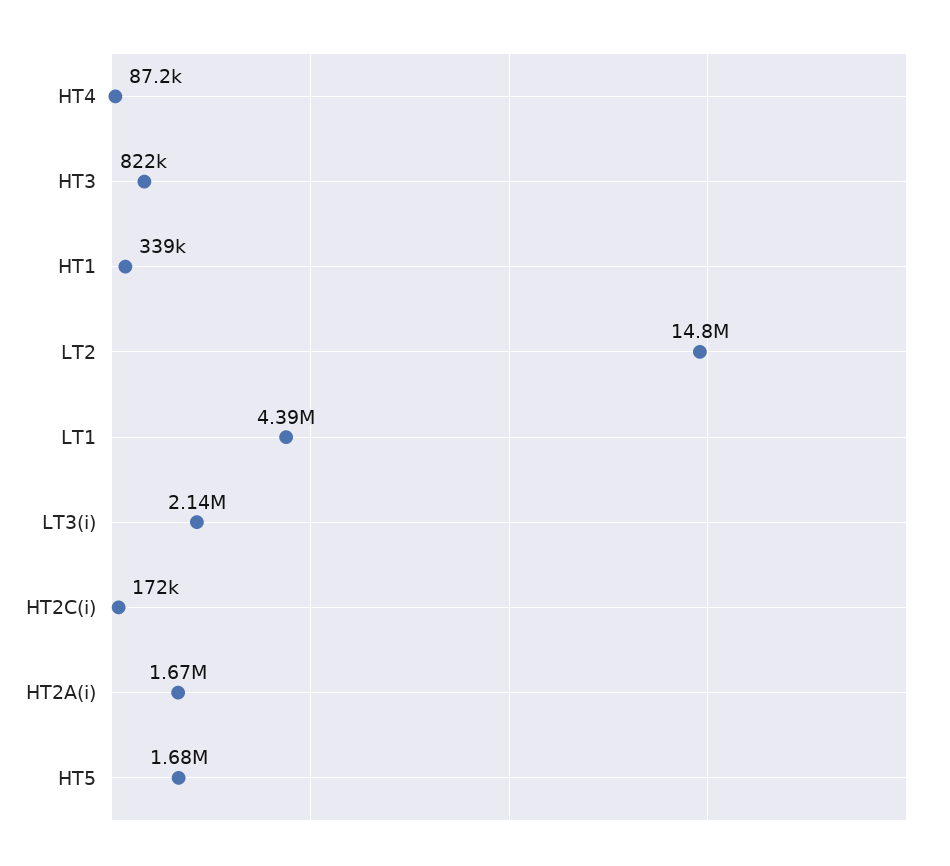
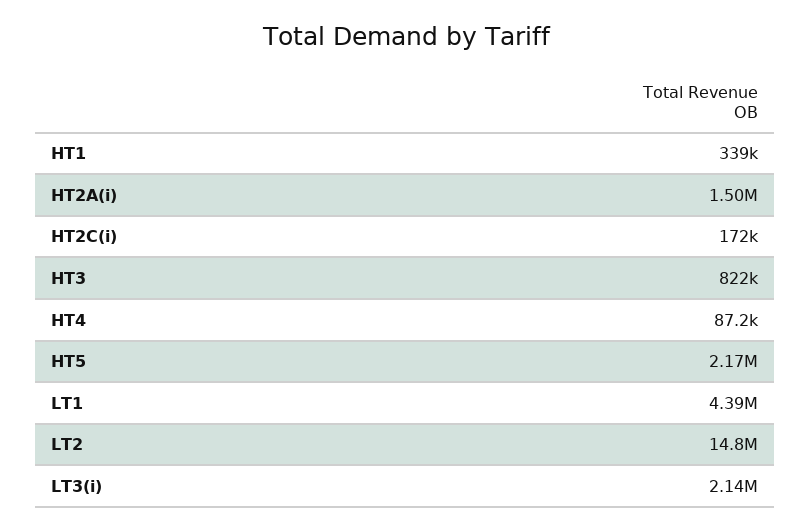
  {
    "HT4": 87200,
    "HT3": 822000,
    "HT1": 339000,
    "LT2": 14800000,
    "LT1": 4390000,
    "LT3(i)": 2140000,
    "HT2C(i)": 172000,
-   "HT2A(i)": 1670000,
+   "HT2A(i)": 1500000,
-   "HT5": 1680000
+   "HT5": 2170000
  }

